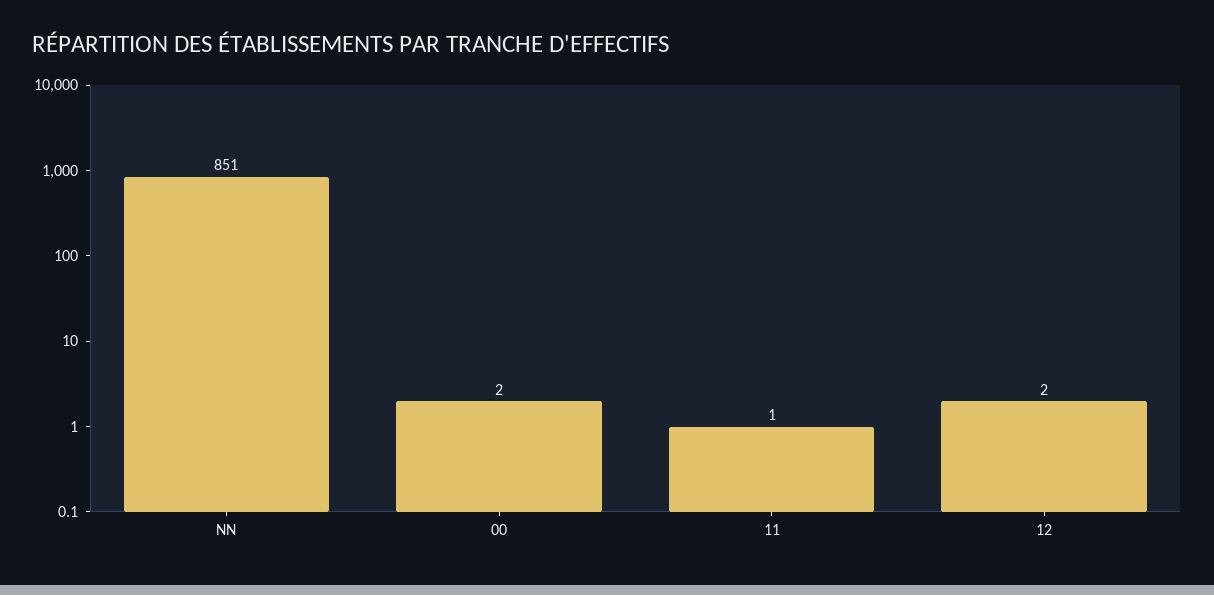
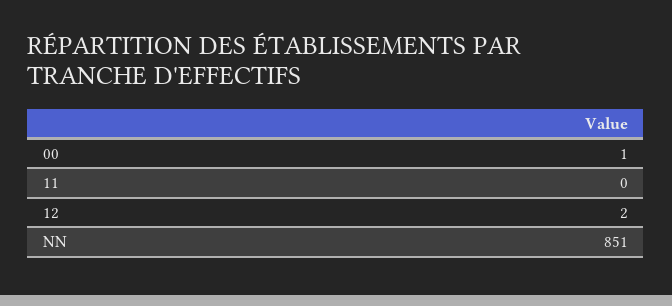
  {
    "NN": 851,
-   "00": 2,
+   "00": 1,
-   "11": 1,
+   "11": 0,
    "12": 2
  }

